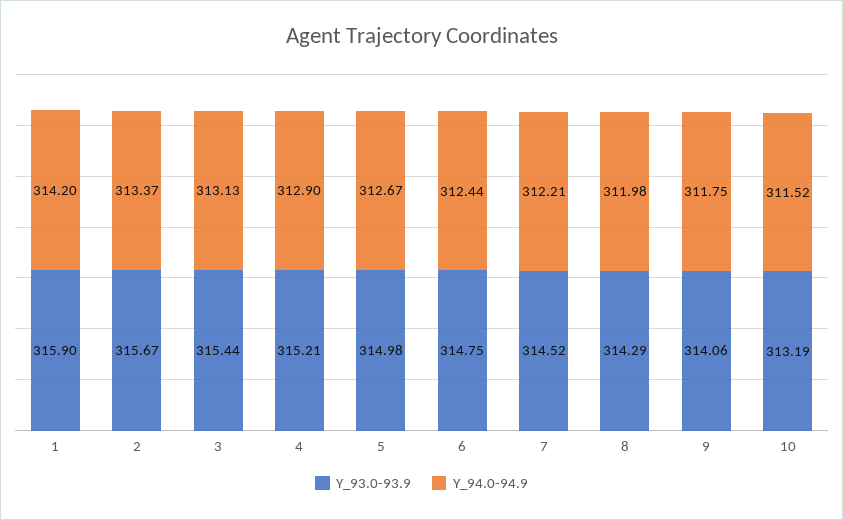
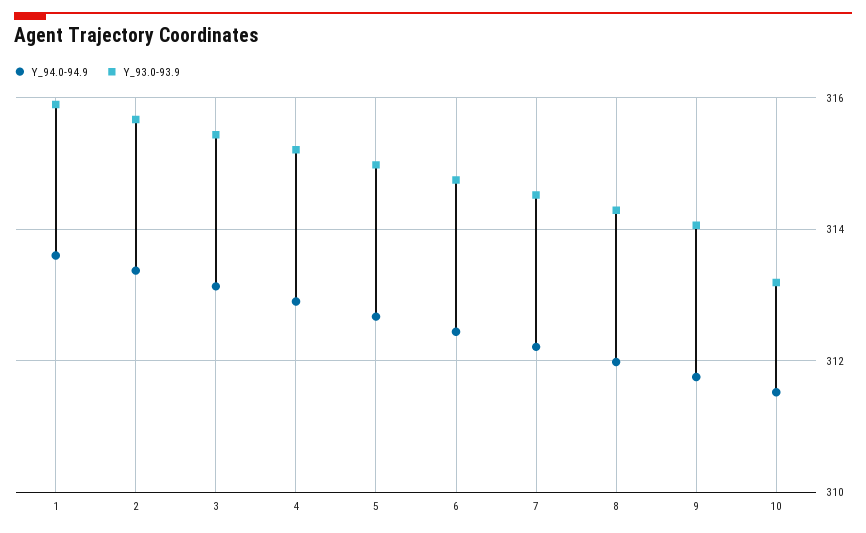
  {
    "Y_93.0-93.9": {
      "1": 315.9,
      "2": 315.67,
      "3": 315.44,
      "4": 315.21,
      "5": 314.98,
      "6": 314.75,
      "7": 314.52,
      "8": 314.29,
      "9": 314.06,
      "10": 313.19
    },
    "Y_94.0-94.9": {
-     "1": 314.2,
+     "1": 313.6,
      "2": 313.37,
      "3": 313.13,
      "4": 312.9,
      "5": 312.67,
      "6": 312.44,
      "7": 312.21,
      "8": 311.98,
      "9": 311.75,
      "10": 311.52
    }
  }

